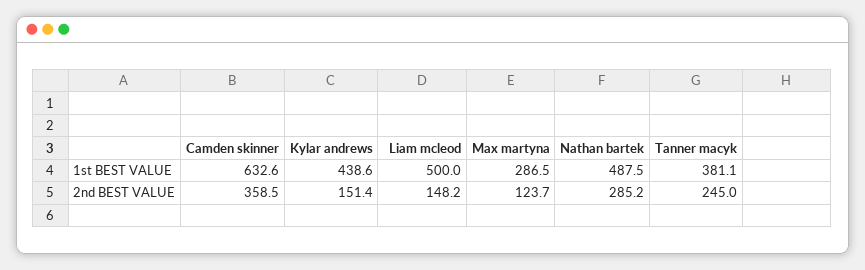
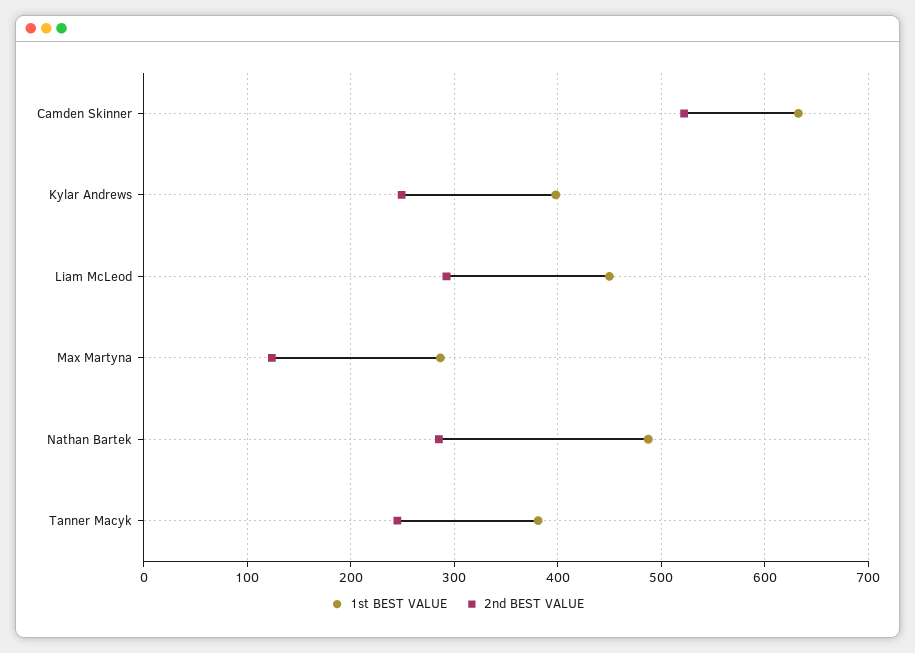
  {
    "1st BEST VALUE": {
      "Camden skinner": 632.6,
-     "Kylar andrews": 438.6,
+     "Kylar andrews": 400,
-     "Liam mcleod": 500,
+     "Liam mcleod": 450,
      "Max martyna": 286.5,
      "Nathan bartek": 487.5,
      "Tanner macyk": 381.1
    },
    "2nd BEST VALUE": {
-     "Camden skinner": 358.5,
+     "Camden skinner": 520,
-     "Kylar andrews": 151.4,
+     "Kylar andrews": 250,
-     "Liam mcleod": 148.2,
+     "Liam mcleod": 290,
      "Max martyna": 123.7,
      "Nathan bartek": 285.2,
      "Tanner macyk": 245
    }
  }

